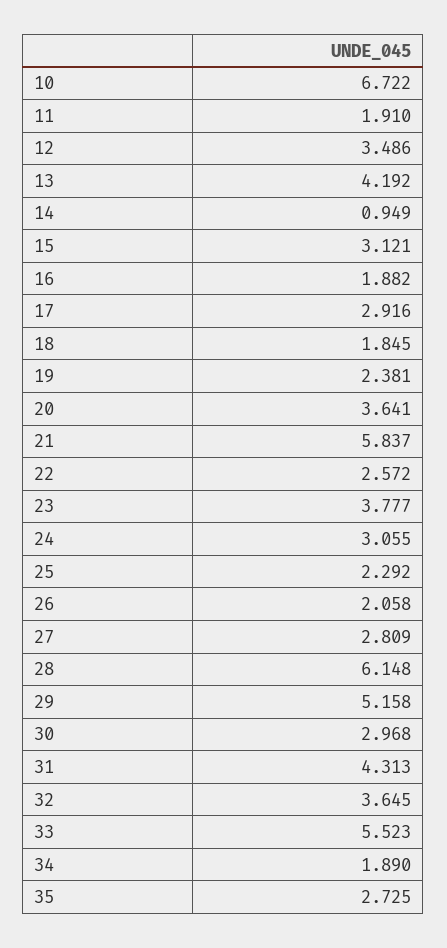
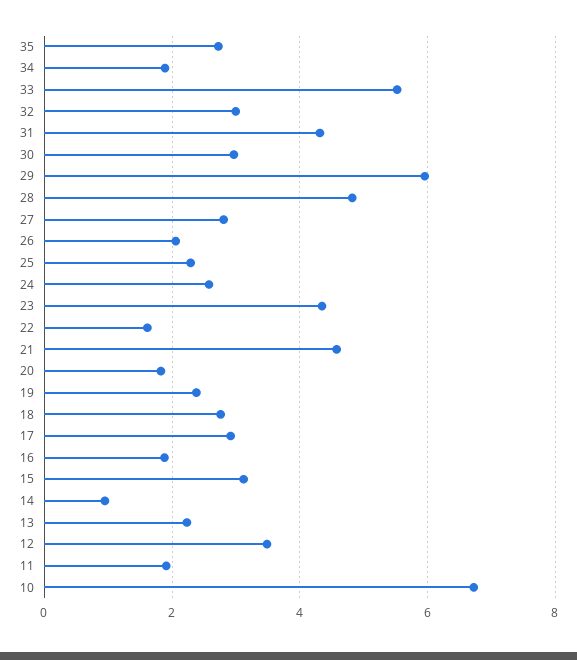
  {
    "10": 6.722,
    "11": 1.91,
    "12": 3.486,
-   "13": 4.192,
+   "13": 2.2,
    "14": 0.949,
    "15": 3.121,
    "16": 1.882,
    "17": 2.916,
-   "18": 1.845,
+   "18": 2.8,
    "19": 2.381,
-   "20": 3.641,
+   "20": 1.8,
-   "21": 5.837,
+   "21": 4.6,
-   "22": 2.572,
+   "22": 1.6,
-   "23": 3.777,
+   "23": 4.4,
-   "24": 3.055,
+   "24": 2.6,
    "25": 2.292,
    "26": 2.058,
    "27": 2.809,
-   "28": 6.148,
+   "28": 4.8,
-   "29": 5.158,
+   "29": 6,
    "30": 2.968,
    "31": 4.313,
-   "32": 3.645,
+   "32": 3,
    "33": 5.523,
    "34": 1.89,
    "35": 2.725
  }

